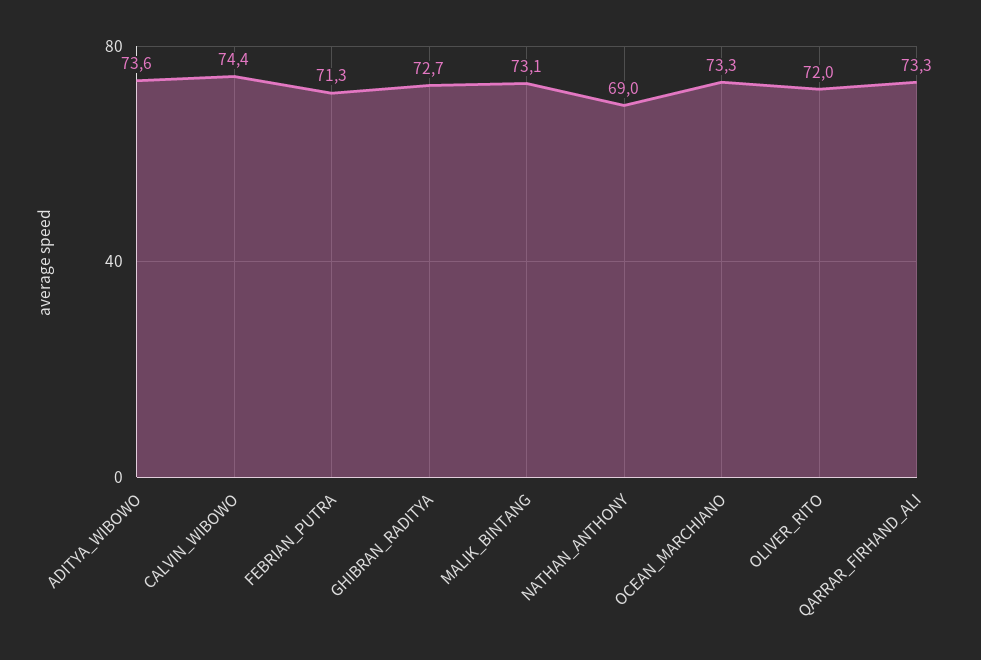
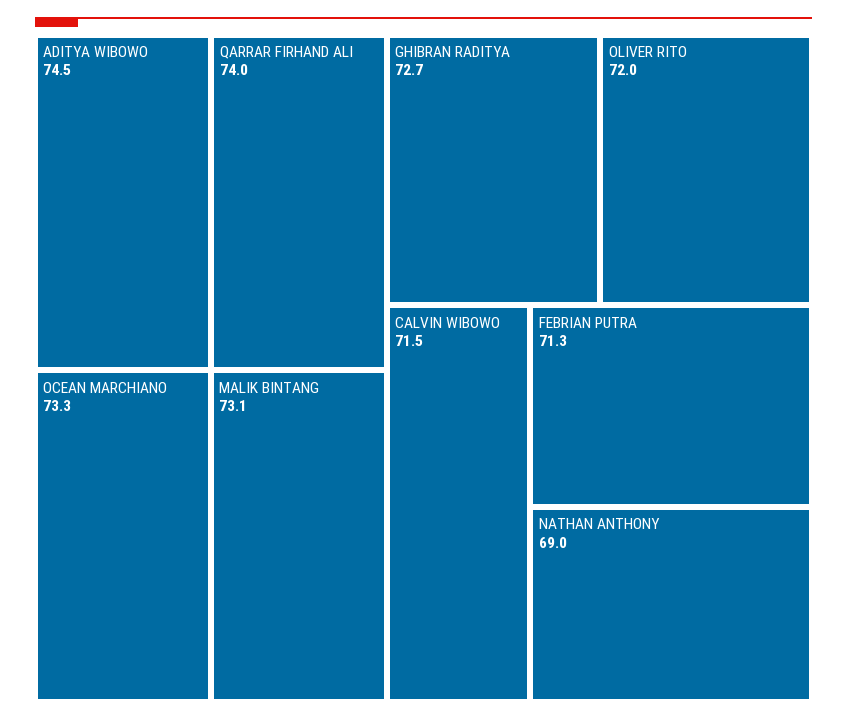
  {
-   "ADITYA_WIBOWO": 73.6,
+   "ADITYA_WIBOWO": 74.5,
-   "CALVIN_WIBOWO": 74.4,
+   "CALVIN_WIBOWO": 71.5,
    "FEBRIAN_PUTRA": 71.3,
    "GHIBRAN_RADITYA": 72.7,
    "MALIK_BINTANG": 73.1,
    "NATHAN_ANTHONY": 69,
    "OCEAN_MARCHIANO": 73.3,
    "OLIVER_RITO": 72,
-   "QARRAR_FIRHAND_ALI": 73.3
+   "QARRAR_FIRHAND_ALI": 74
  }

